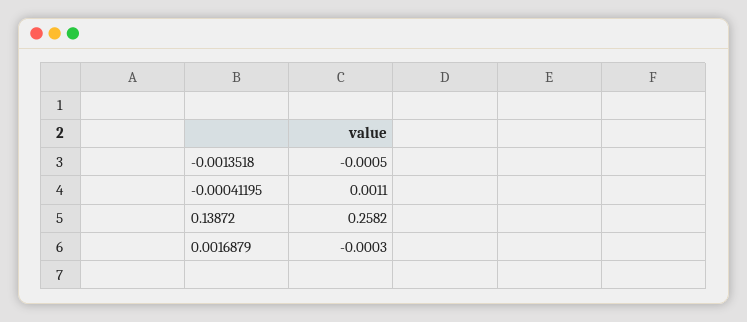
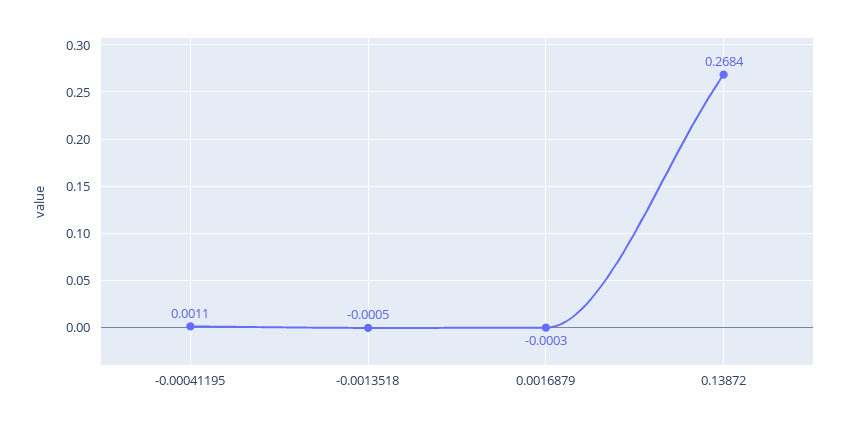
  {
    "-0.0013518": -0.0005,
    "-0.00041195": 0.0011,
-   "0.13872": 0.2582,
+   "0.13872": 0.2684,
    "0.0016879": -0.0003
  }

